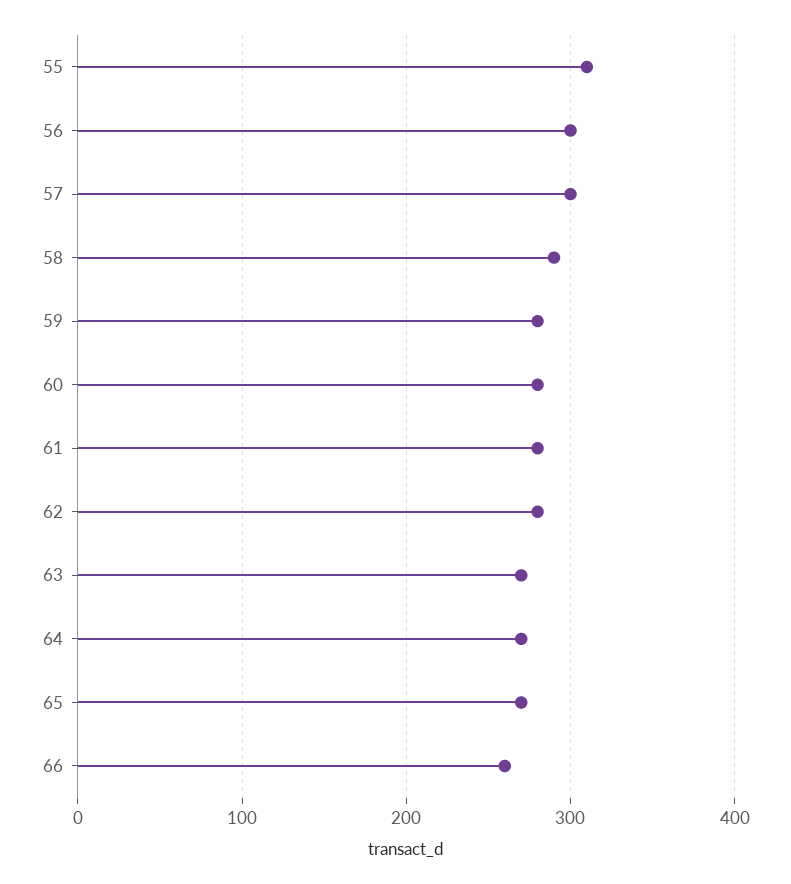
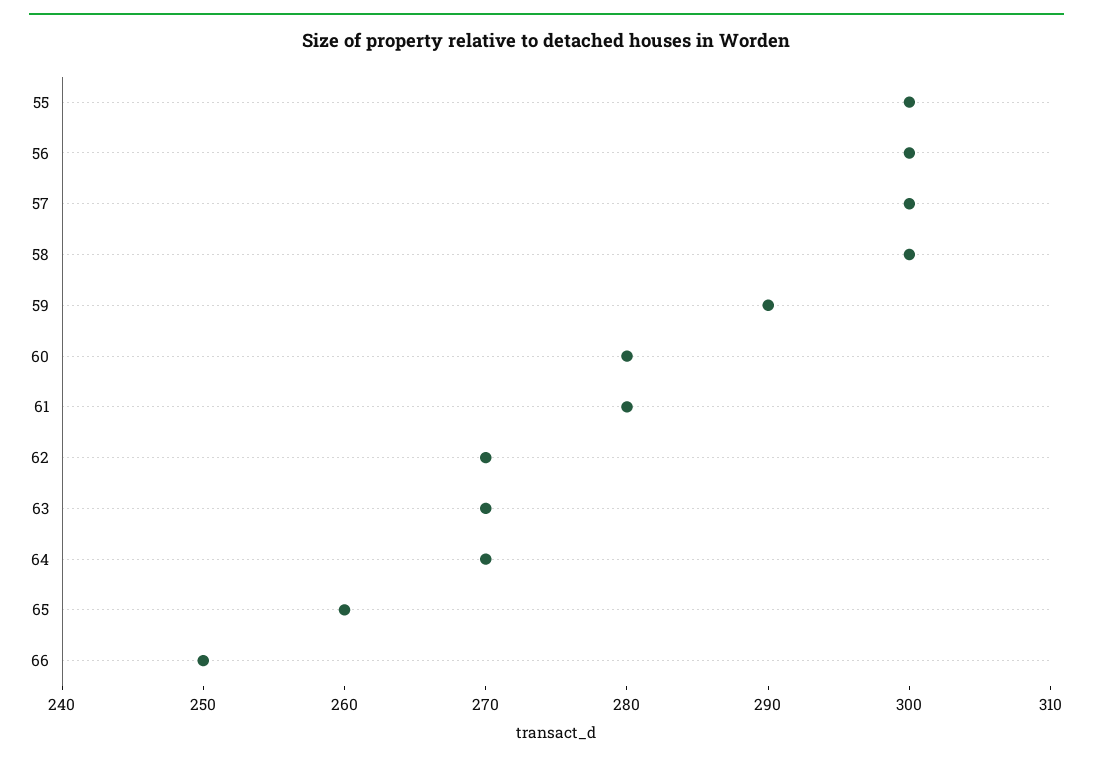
  {
-   "55": 310,
+   "55": 300,
    "56": 300,
    "57": 300,
-   "58": 290,
+   "58": 300,
-   "59": 280,
+   "59": 290,
    "60": 280,
    "61": 280,
-   "62": 280,
+   "62": 270,
    "63": 270,
    "64": 270,
-   "65": 270,
+   "65": 260,
-   "66": 260
+   "66": 250
  }

